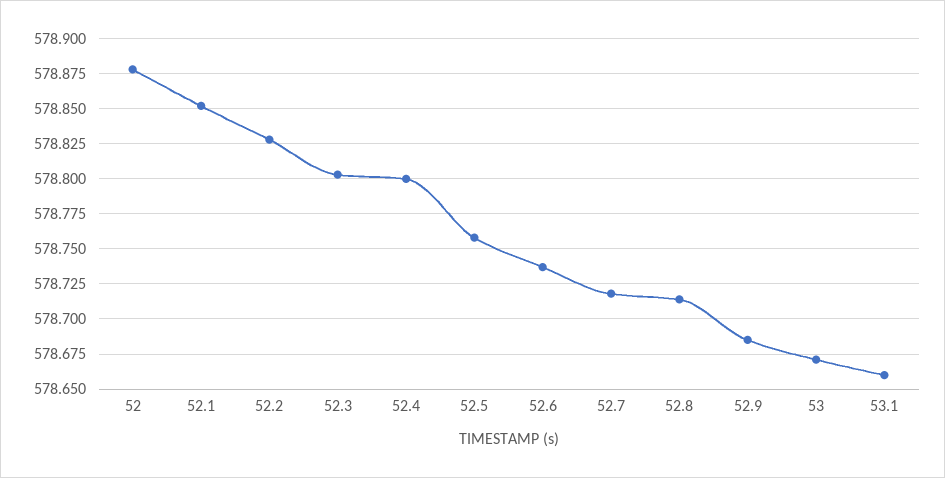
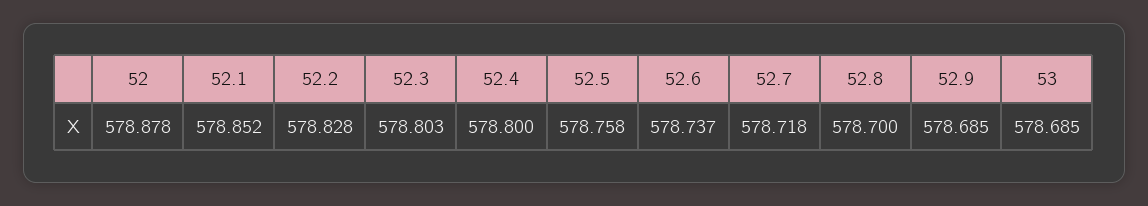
  {
    "52": 578.878,
    "52.1": 578.852,
    "52.2": 578.828,
    "52.3": 578.803,
    "52.4": 578.8,
    "52.5": 578.758,
    "52.6": 578.737,
    "52.7": 578.718,
-   "52.8": 578.715,
+   "52.8": 578.7,
    "52.9": 578.685,
-   "53": 578.67,
+   "53": 578.685
-   "53.1": 578.66
  }

